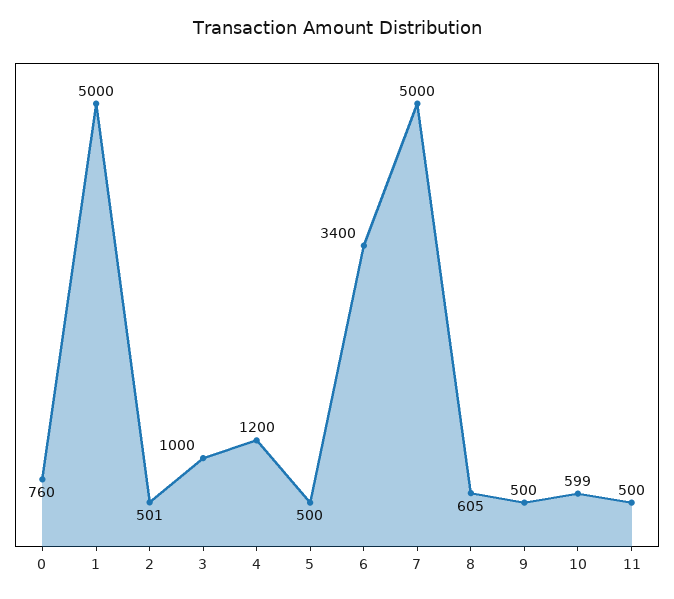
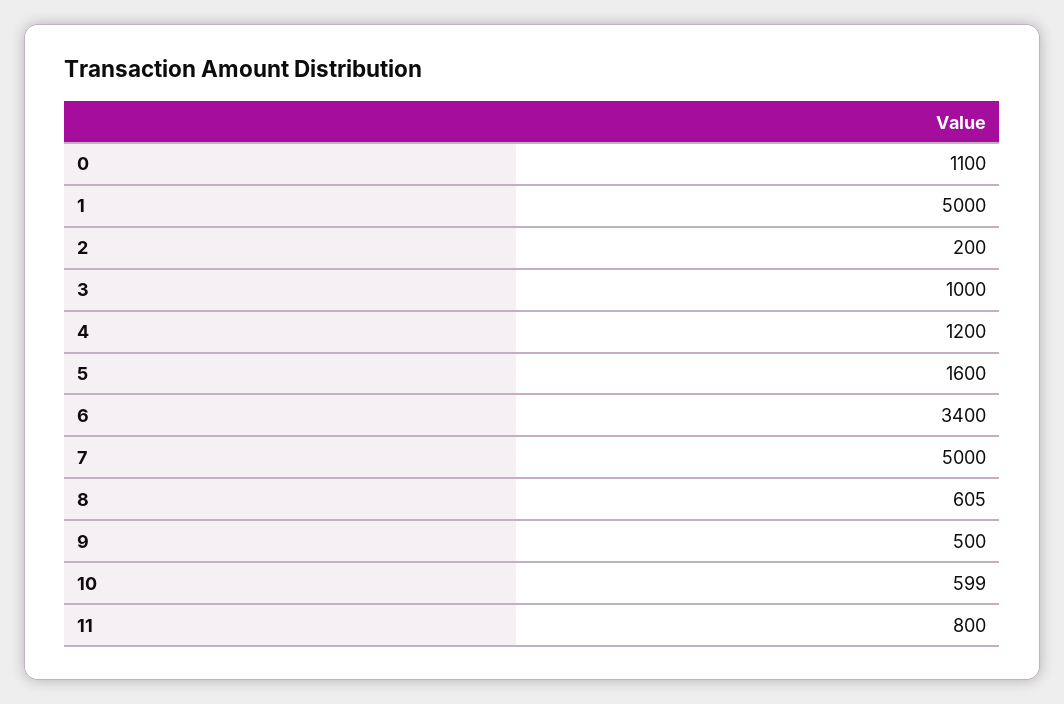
  {
-   "0": 760,
+   "0": 1100,
    "1": 5000,
-   "2": 501,
+   "2": 200,
    "3": 1000,
    "4": 1200,
-   "5": 500,
+   "5": 1600,
    "6": 3400,
    "7": 5000,
    "8": 605,
    "9": 500,
    "10": 599,
-   "11": 500
+   "11": 800
  }

